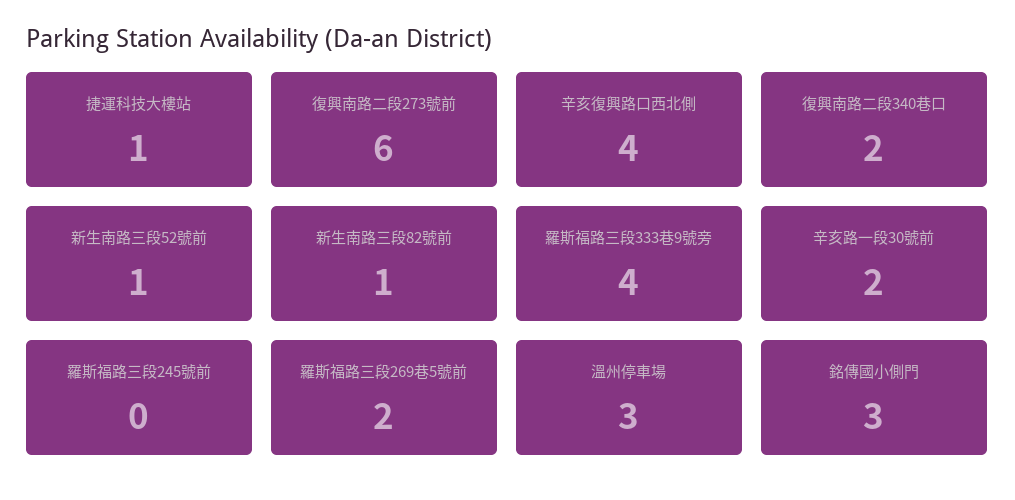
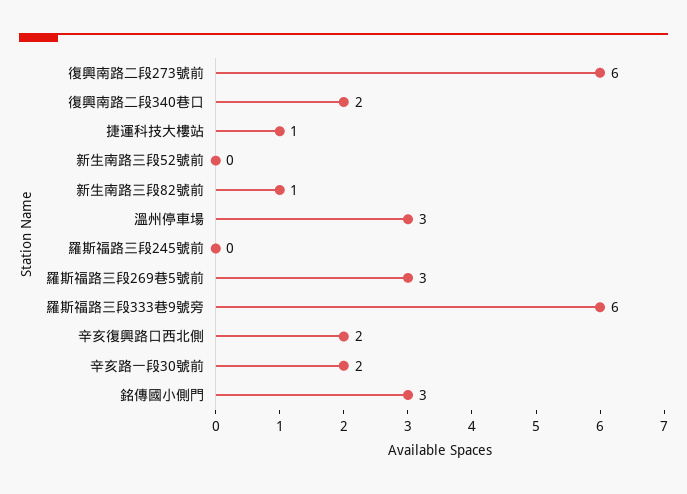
  {
    "捷運科技大樓站": 1,
    "復興南路二段273號前": 6,
-   "辛亥復興路口西北側": 4,
+   "辛亥復興路口西北側": 2,
    "復興南路二段340巷口": 2,
-   "新生南路三段52號前": 1,
+   "新生南路三段52號前": 0,
    "新生南路三段82號前": 1,
-   "羅斯福路三段333巷9號旁": 4,
+   "羅斯福路三段333巷9號旁": 6,
    "辛亥路一段30號前": 2,
    "羅斯福路三段245號前": 0,
-   "羅斯福路三段269巷5號前": 2,
+   "羅斯福路三段269巷5號前": 3,
    "溫州停車場": 3,
    "銘傳國小側門": 3
  }

